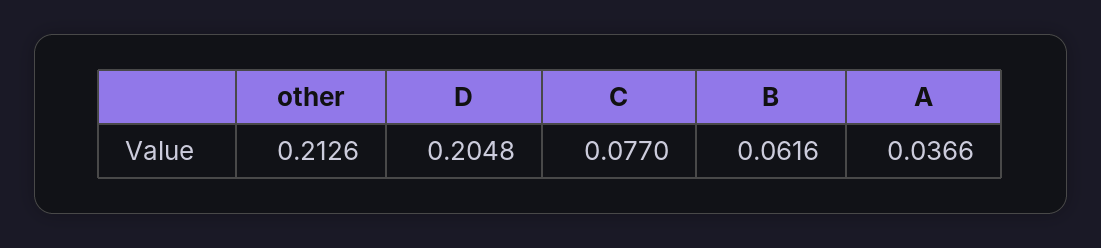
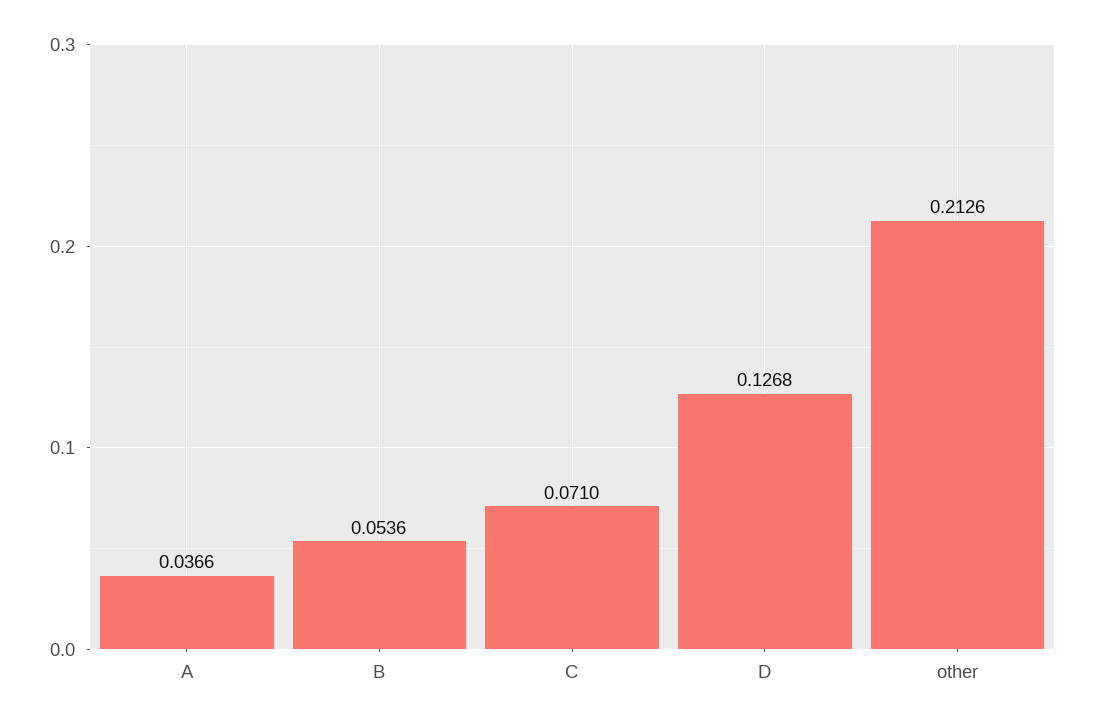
  {
    "other": 0.2126,
-   "D": 0.2048,
+   "D": 0.1268,
-   "C": 0.077,
+   "C": 0.071,
-   "B": 0.0616,
+   "B": 0.0536,
    "A": 0.0366
  }

